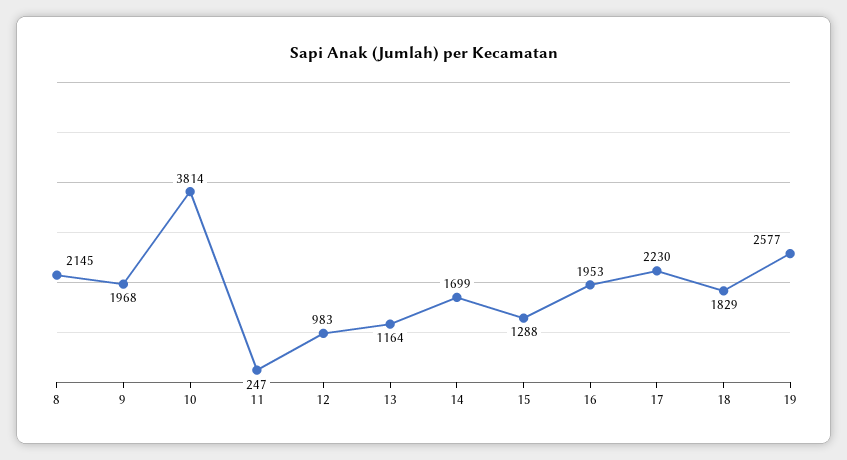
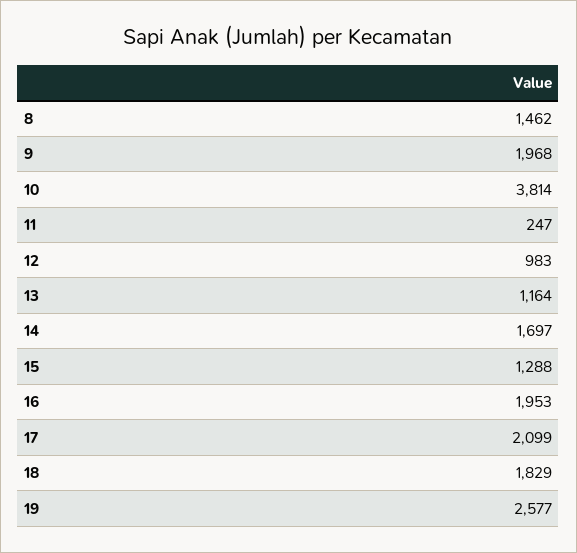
  {
-   "8": 2145,
+   "8": 1462,
    "9": 1968,
    "10": 3814,
    "11": 247,
    "12": 983,
    "13": 1164,
-   "14": 1699,
+   "14": 1697,
    "15": 1288,
    "16": 1953,
-   "17": 2230,
+   "17": 2099,
    "18": 1829,
    "19": 2577
  }

